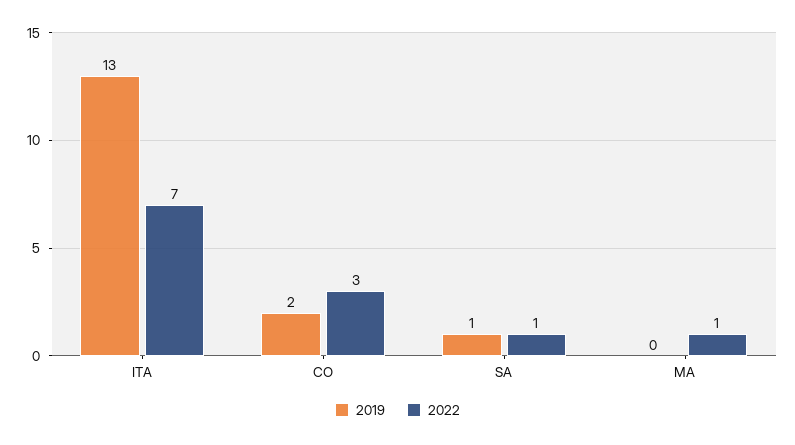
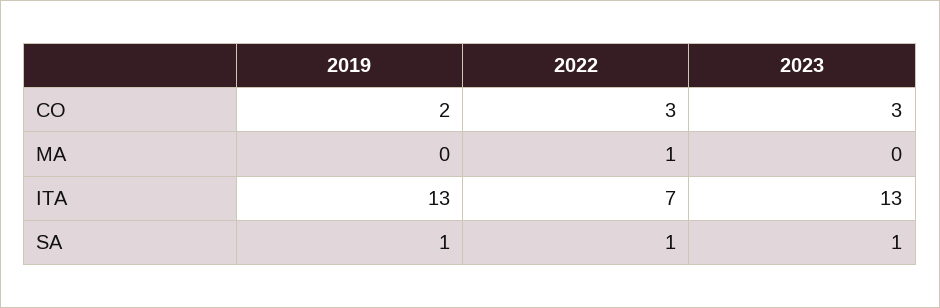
  {
    "2019": {
      "ITA": 13,
      "CO": 2,
      "SA": 1,
      "MA": 0
    },
    "2022": {
      "ITA": 7,
      "CO": 3,
      "SA": 1,
      "MA": 1
-   }
+   },
+   "2023": {
+     "CO": 3,
+     "MA": 0,
+     "ITA": 13,
+     "SA": 1
+   }
  }

